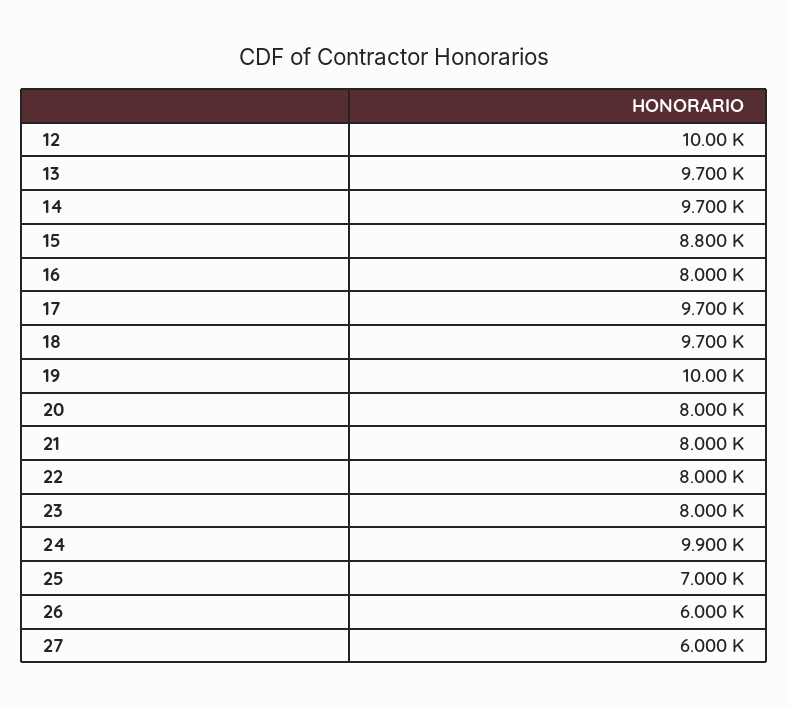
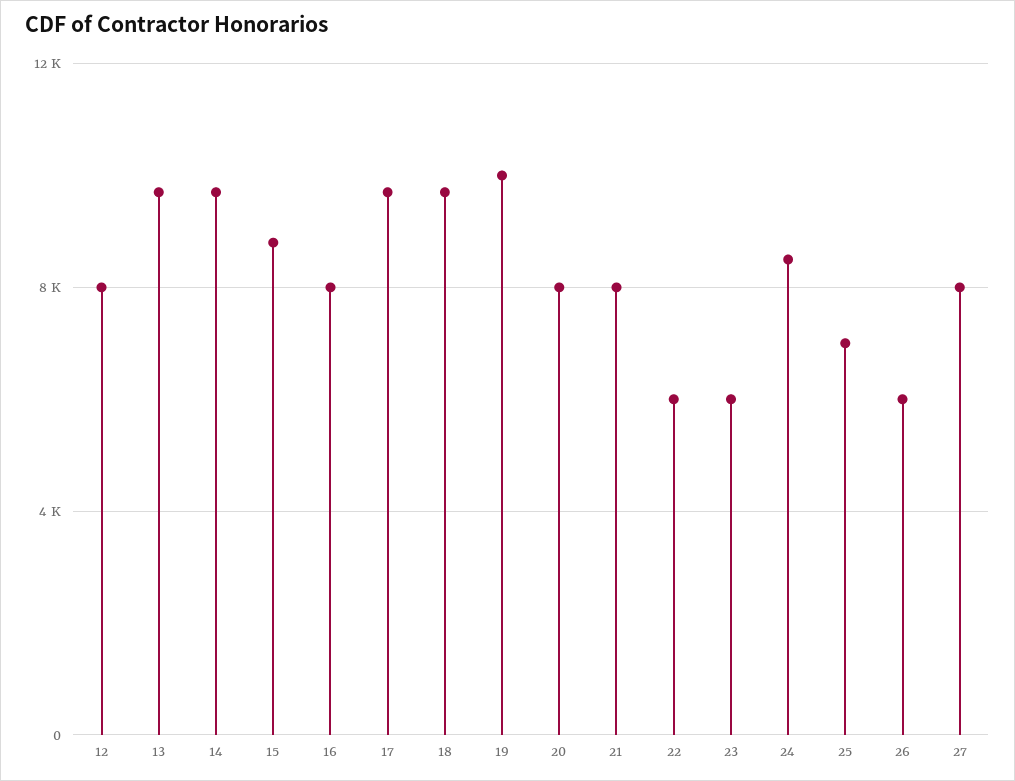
  {
-   "12": 10000,
+   "12": 8000,
    "13": 9700,
    "14": 9700,
    "15": 8800,
    "16": 8000,
    "17": 9700,
    "18": 9700,
    "19": 10000,
    "20": 8000,
    "21": 8000,
-   "22": 8000,
+   "22": 6000,
-   "23": 8000,
+   "23": 6000,
-   "24": 9900,
+   "24": 8500,
    "25": 7000,
    "26": 6000,
-   "27": 6000
+   "27": 8000
  }

